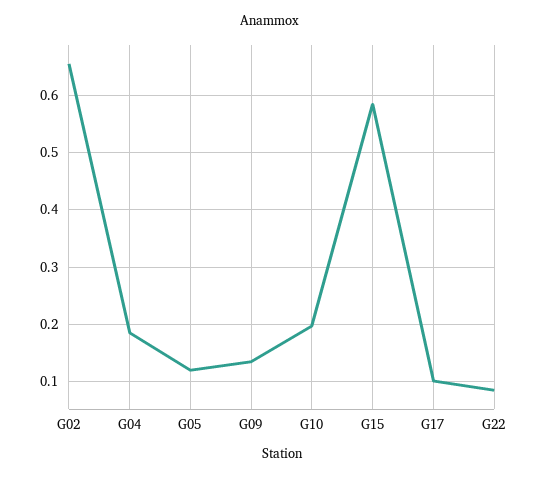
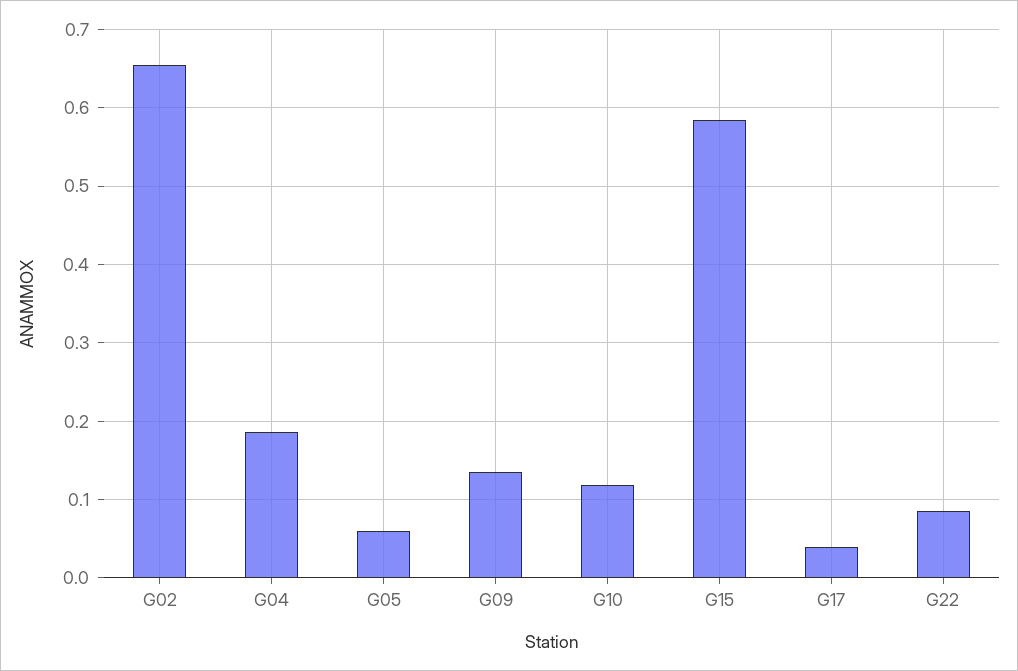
  {
    "G02": 0.65,
    "G04": 0.19,
-   "G05": 0.12,
+   "G05": 0.06,
    "G09": 0.14,
-   "G10": 0.2,
+   "G10": 0.12,
    "G15": 0.58,
-   "G17": 0.1,
+   "G17": 0.04,
    "G22": 0.09
  }

